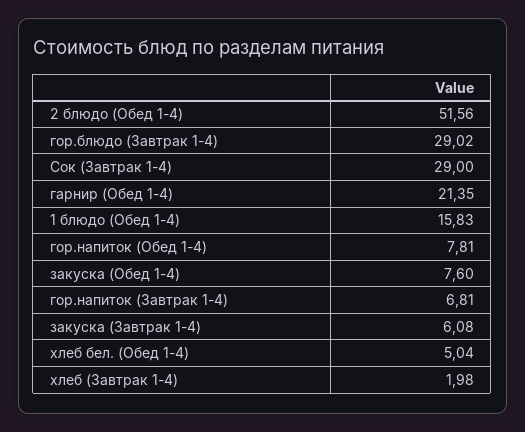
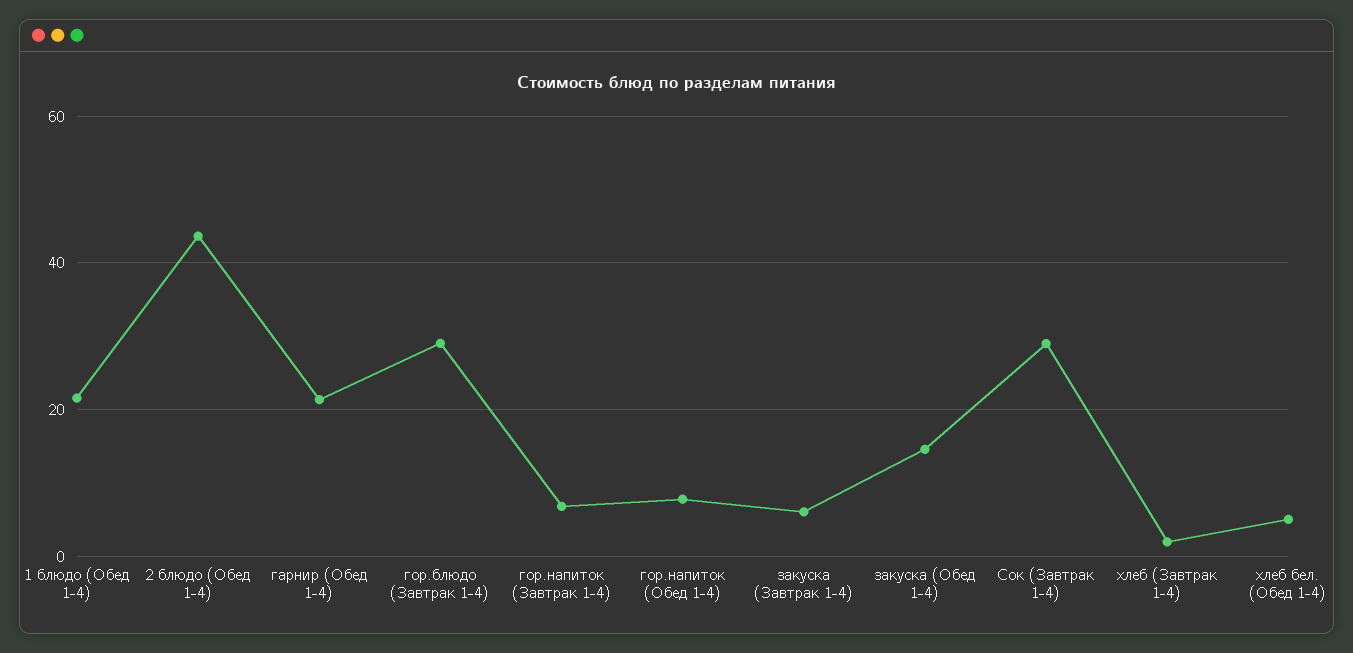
  {
-   "2 блюдо (Обед 1-4)": 51.56,
+   "2 блюдо (Обед 1-4)": 44,
    "гор.блюдо (Завтрак 1-4)": 29.02,
    "Сок (Завтрак 1-4)": 29,
    "гарнир (Обед 1-4)": 21.35,
-   "1 блюдо (Обед 1-4)": 15.83,
+   "1 блюдо (Обед 1-4)": 22,
    "гор.напиток (Обед 1-4)": 7.81,
-   "закуска (Обед 1-4)": 7.6,
+   "закуска (Обед 1-4)": 14,
    "гор.напиток (Завтрак 1-4)": 6.81,
    "закуска (Завтрак 1-4)": 6.08,
    "хлеб бел. (Обед 1-4)": 5.04,
    "хлеб (Завтрак 1-4)": 1.98
  }

